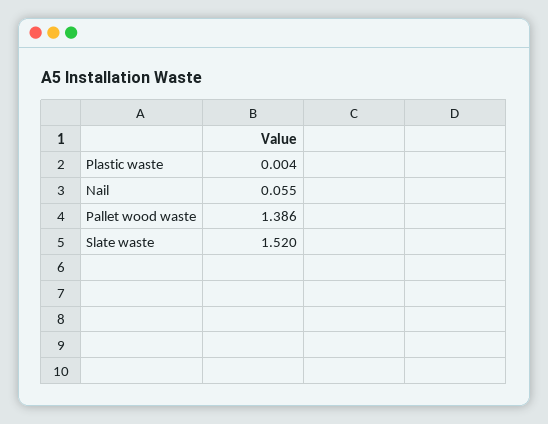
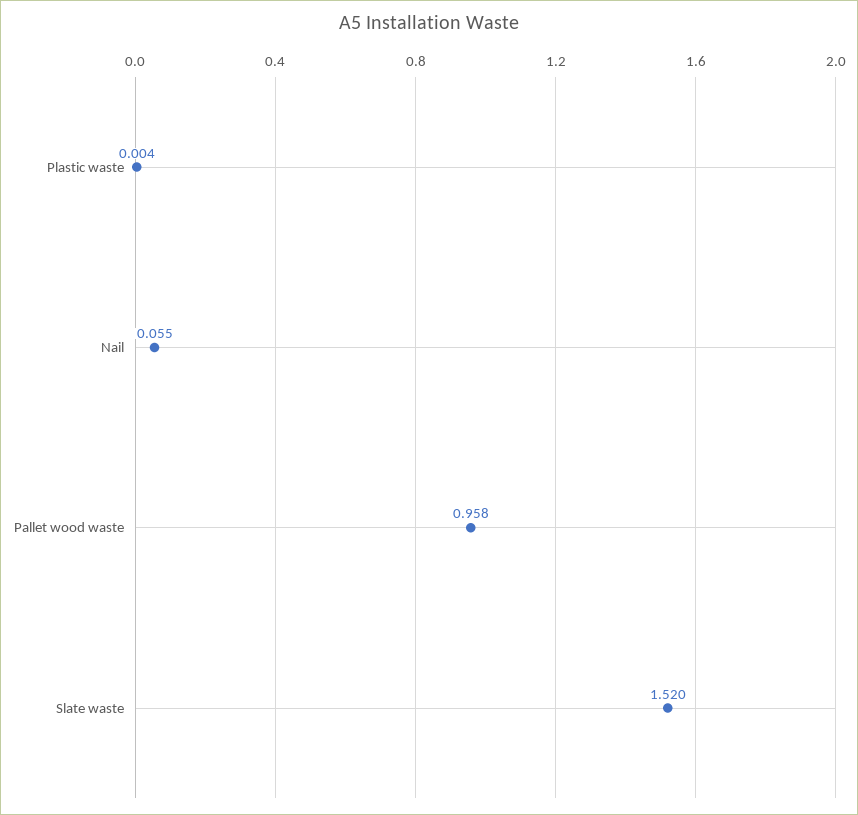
  {
    "Plastic waste": 0.004,
    "Nail": 0.055,
-   "Pallet wood waste": 1.386,
+   "Pallet wood waste": 0.958,
    "Slate waste": 1.52
  }

